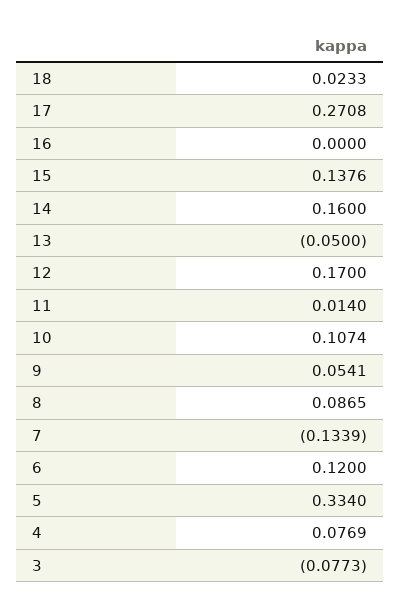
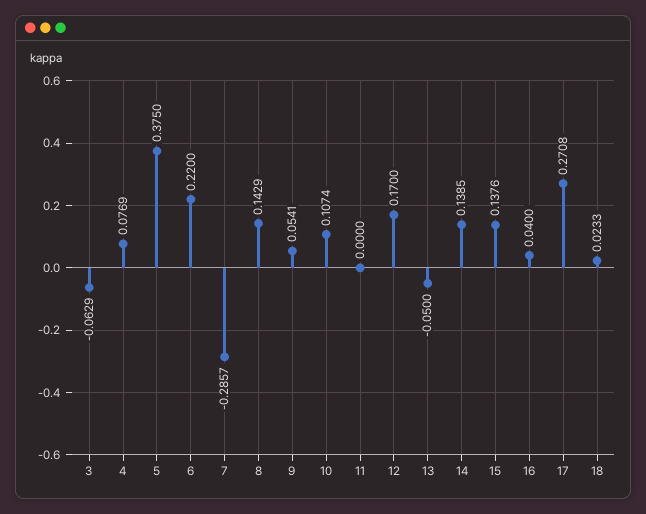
  {
    "18": 0.0233,
    "17": 0.2708,
-   "16": 0,
+   "16": 0.04,
    "15": 0.1376,
-   "14": 0.16,
+   "14": 0.1385,
    "13": -0.05,
    "12": 0.17,
-   "11": 0.014,
+   "11": 0,
    "10": 0.1074,
    "9": 0.0541,
-   "8": 0.0865,
+   "8": 0.1429,
-   "7": -0.1339,
+   "7": -0.2857,
-   "6": 0.12,
+   "6": 0.22,
-   "5": 0.334,
+   "5": 0.375,
    "4": 0.0769,
-   "3": -0.0773
+   "3": -0.0629
  }

